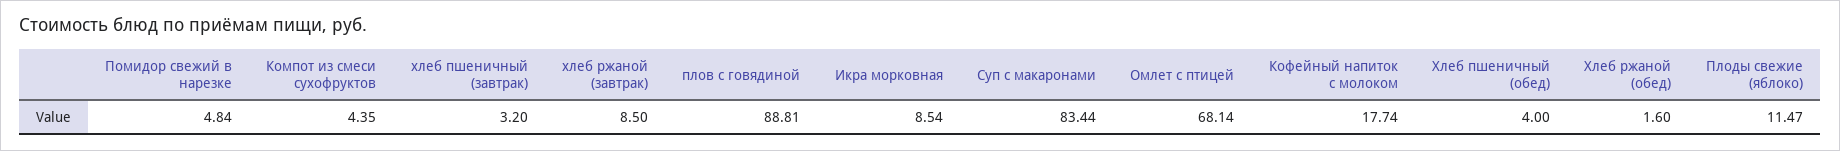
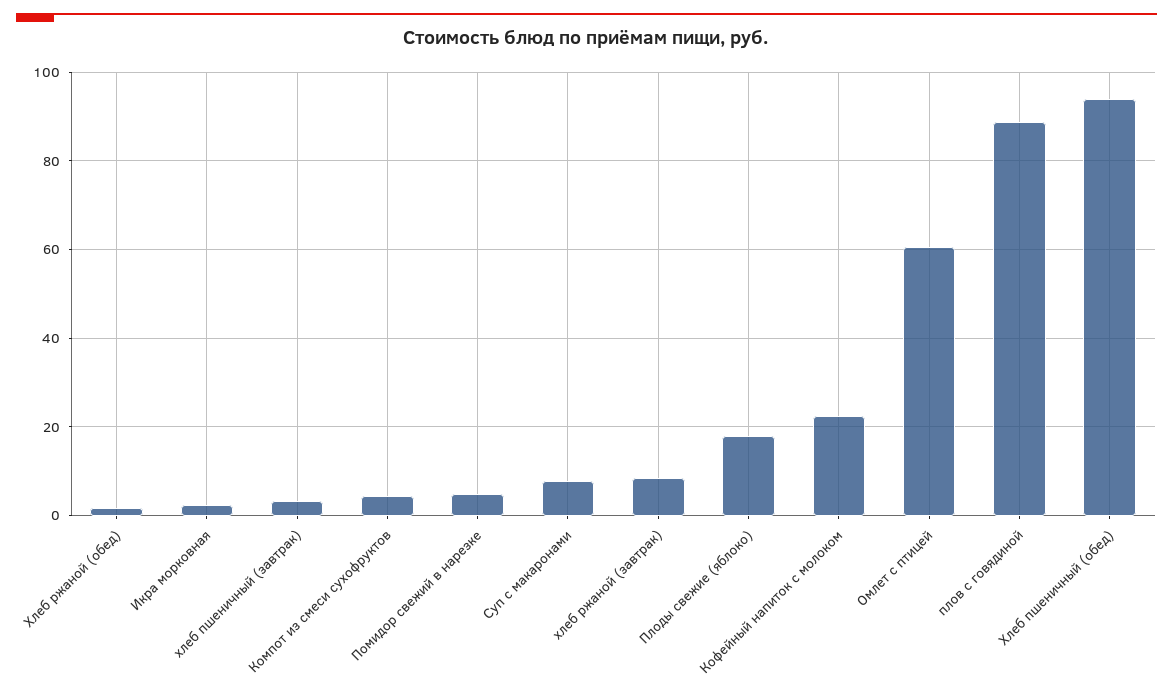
  {
    "Помидор свежий в нарезке": 4.84,
    "Компот из смеси сухофруктов": 4.35,
    "хлеб пшеничный (завтрак)": 3.2,
    "хлеб ржаной (завтрак)": 8.5,
    "плов с говядиной": 88.81,
-   "Икра морковная": 8.54,
+   "Икра морковная": 2,
-   "Суп с макаронами": 83.44,
+   "Суп с макаронами": 8,
-   "Омлет с птицей": 68.14,
+   "Омлет с птицей": 60,
-   "Кофейный напиток с молоком": 17.74,
+   "Кофейный напиток с молоком": 22,
-   "Хлеб пшеничный (обед)": 4,
+   "Хлеб пшеничный (обед)": 94,
    "Хлеб ржаной (обед)": 1.6,
-   "Плоды свежие (яблоко)": 11.47
+   "Плоды свежие (яблоко)": 18
  }

